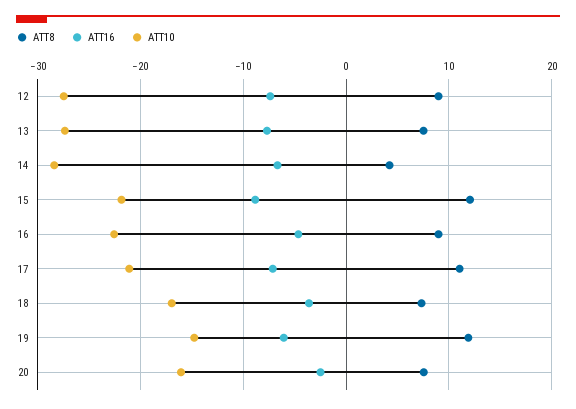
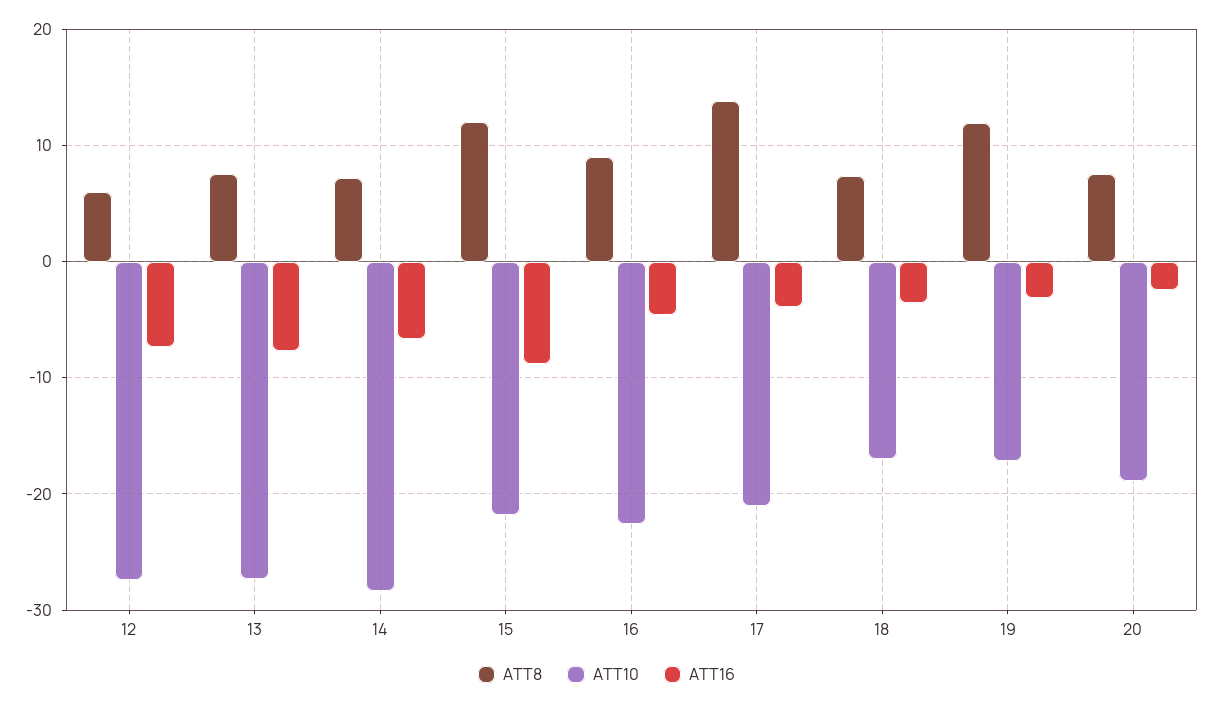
  {
    "ATT8": {
-     "12": 9,
+     "12": 6,
      "13": 8,
-     "14": 4,
+     "14": 7,
      "15": 12,
      "16": 9,
-     "17": 11,
+     "17": 14,
      "18": 7,
      "19": 12,
      "20": 8
    },
    "ATT16": {
      "12": -7,
      "13": -8,
      "14": -7,
      "15": -9,
      "16": -5,
-     "17": -7,
+     "17": -4,
      "18": -4,
-     "19": -6,
+     "19": -3,
      "20": -2
    },
    "ATT10": {
      "12": -27,
      "13": -27,
      "14": -28,
      "15": -22,
      "16": -23,
      "17": -21,
      "18": -17,
-     "19": -15,
+     "19": -17,
-     "20": -16
+     "20": -19
    }
  }

